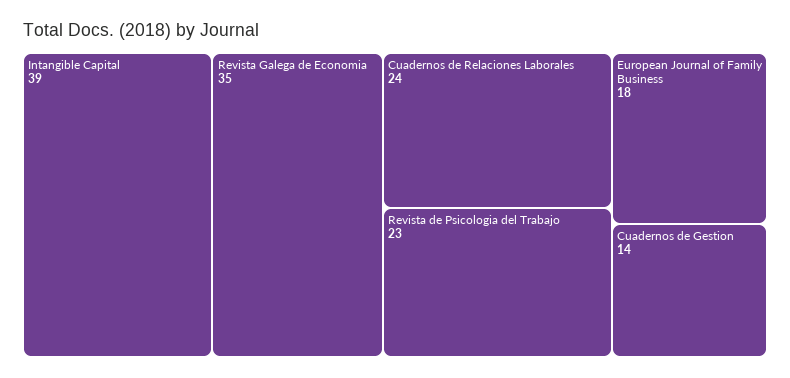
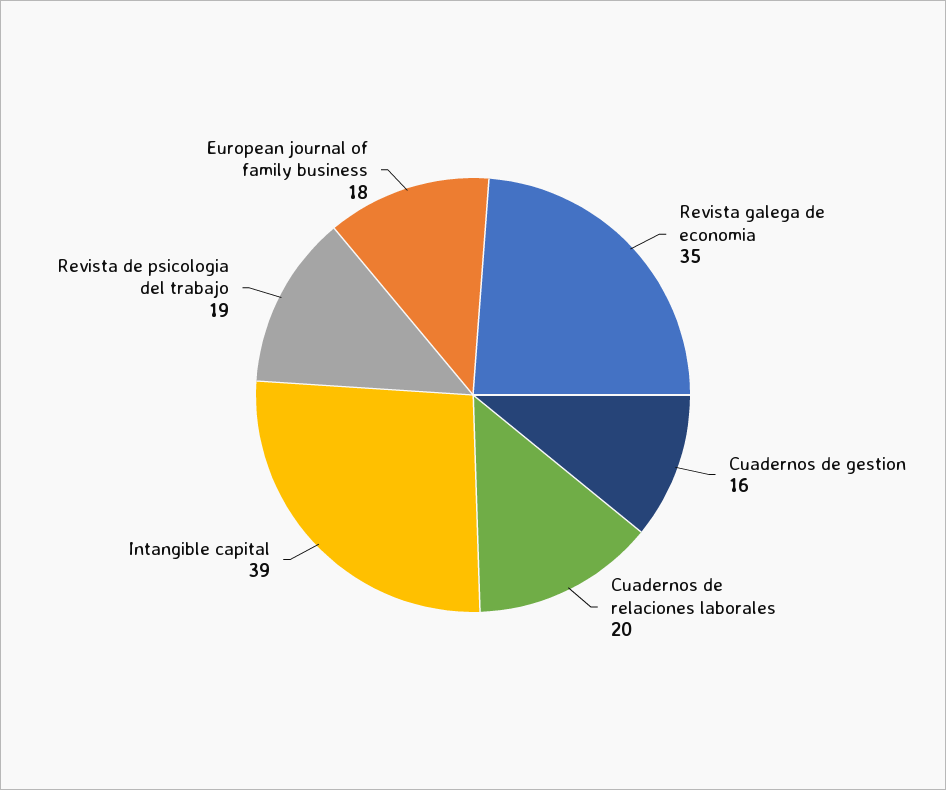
  {
    "Intangible Capital": 39,
    "Revista Galega de Economia": 35,
-   "Cuadernos de Relaciones Laborales": 24,
+   "Cuadernos de Relaciones Laborales": 20,
-   "Revista de Psicologia del Trabajo": 23,
+   "Revista de Psicologia del Trabajo": 19,
    "European Journal of Family Business": 18,
-   "Cuadernos de Gestion": 14
+   "Cuadernos de Gestion": 16
  }

